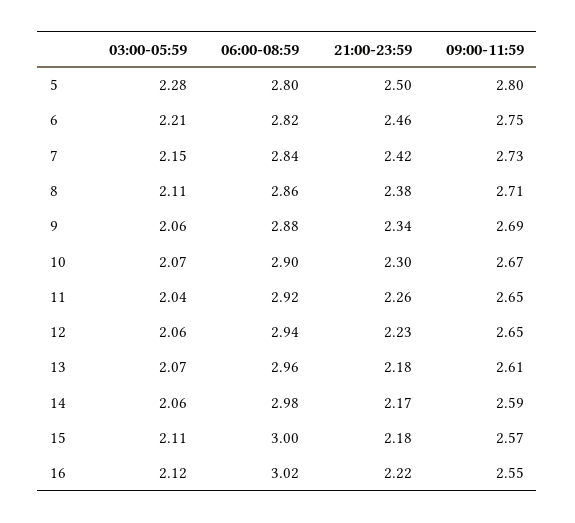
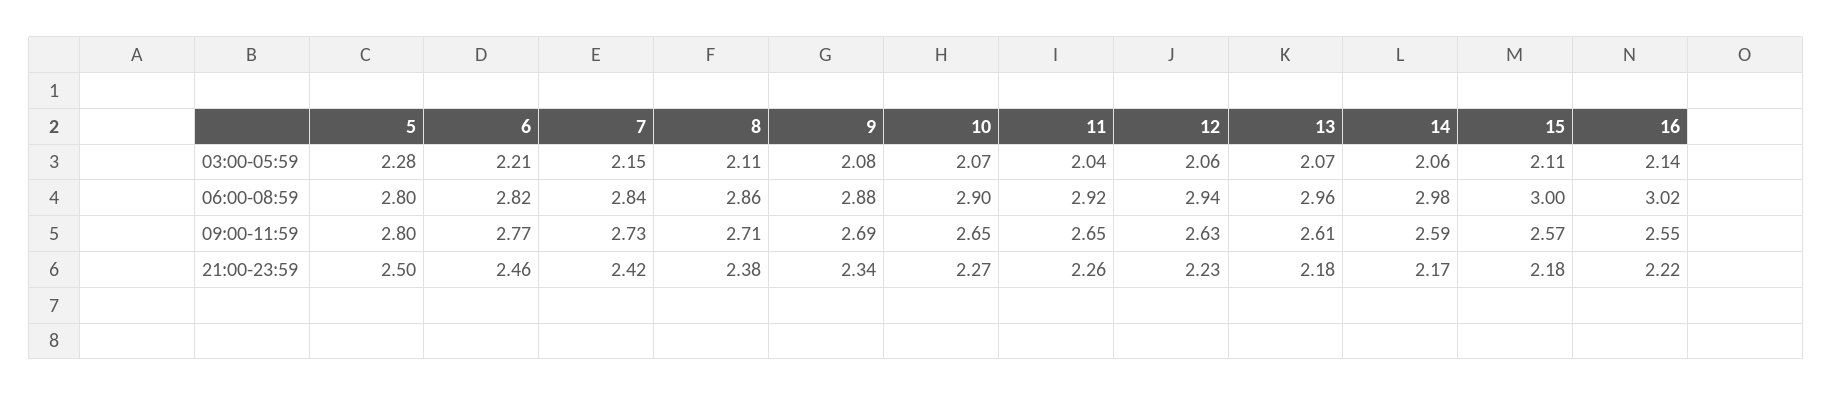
  {
    "03:00-05:59": {
      "5": 2.28,
      "6": 2.21,
      "7": 2.15,
      "8": 2.11,
-     "9": 2.06,
+     "9": 2.08,
      "10": 2.07,
      "11": 2.04,
      "12": 2.06,
      "13": 2.07,
      "14": 2.06,
      "15": 2.11,
-     "16": 2.12
+     "16": 2.14
    },
    "06:00-08:59": {
      "5": 2.8,
      "6": 2.82,
      "7": 2.84,
      "8": 2.86,
      "9": 2.88,
      "10": 2.9,
      "11": 2.92,
      "12": 2.94,
      "13": 2.96,
      "14": 2.98,
      "15": 3,
      "16": 3.02
    },
    "21:00-23:59": {
      "5": 2.5,
      "6": 2.46,
      "7": 2.42,
      "8": 2.38,
      "9": 2.34,
-     "10": 2.3,
+     "10": 2.27,
      "11": 2.26,
      "12": 2.23,
      "13": 2.18,
      "14": 2.17,
      "15": 2.18,
      "16": 2.22
    },
    "09:00-11:59": {
      "5": 2.8,
-     "6": 2.75,
+     "6": 2.77,
      "7": 2.73,
      "8": 2.71,
      "9": 2.69,
-     "10": 2.67,
+     "10": 2.65,
      "11": 2.65,
-     "12": 2.65,
+     "12": 2.63,
      "13": 2.61,
      "14": 2.59,
      "15": 2.57,
      "16": 2.55
    }
  }

